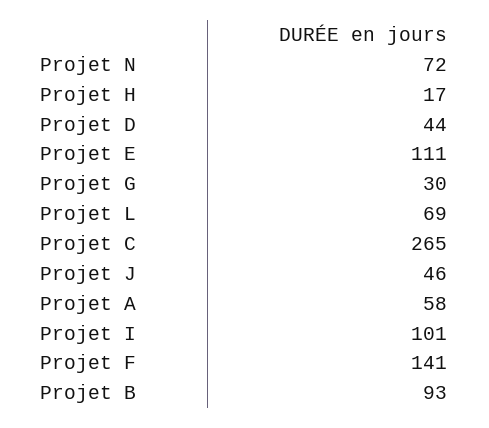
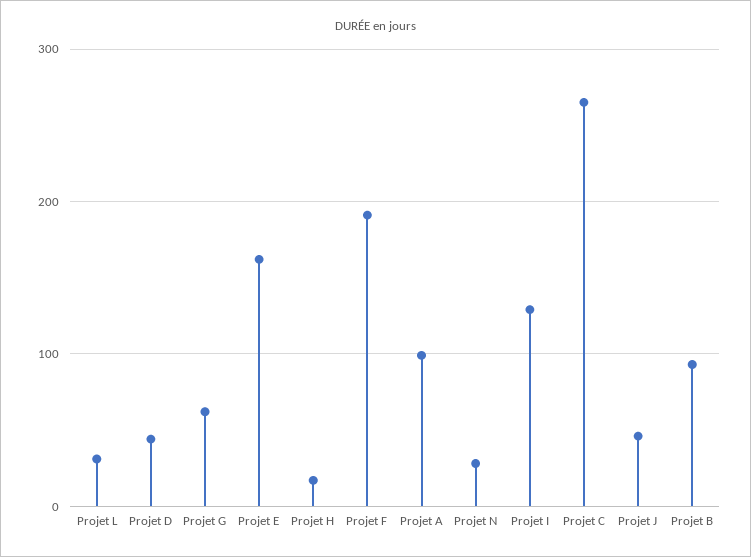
  {
-   "Projet N": 72,
+   "Projet N": 30,
    "Projet H": 17,
    "Projet D": 44,
-   "Projet E": 111,
+   "Projet E": 160,
-   "Projet G": 30,
+   "Projet G": 60,
-   "Projet L": 69,
+   "Projet L": 30,
    "Projet C": 265,
    "Projet J": 46,
-   "Projet A": 58,
+   "Projet A": 100,
-   "Projet I": 101,
+   "Projet I": 130,
-   "Projet F": 141,
+   "Projet F": 190,
    "Projet B": 93
  }

